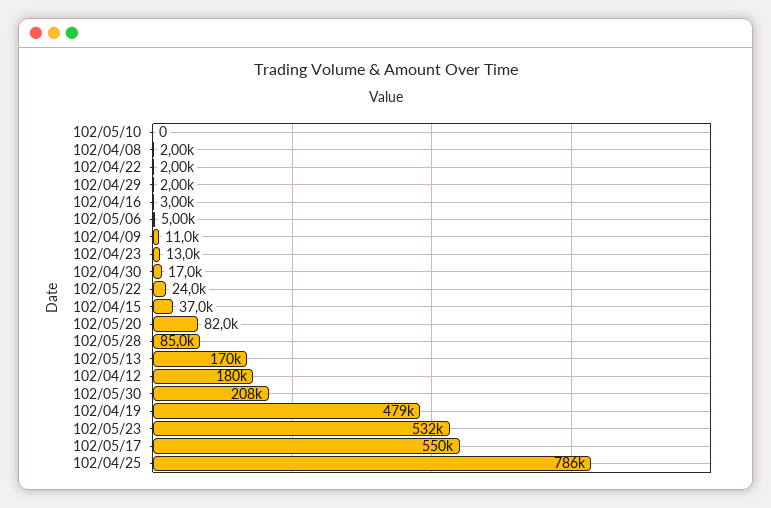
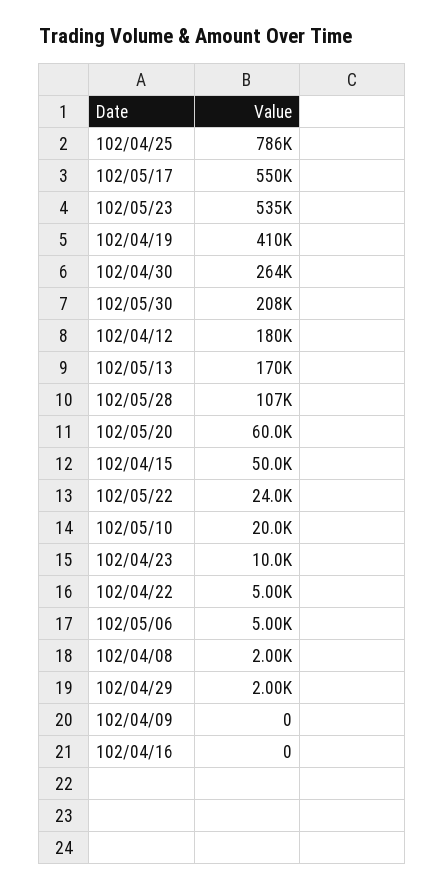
  {
-   "102/05/10": 0,
+   "102/05/10": 20000,
    "102/04/08": 2000,
-   "102/04/22": 2000,
+   "102/04/22": 5000,
    "102/04/29": 2000,
-   "102/04/16": 3000,
+   "102/04/16": 0,
    "102/05/06": 5000,
-   "102/04/09": 11000,
+   "102/04/09": 0,
-   "102/04/23": 13000,
+   "102/04/23": 10000,
-   "102/04/30": 17000,
+   "102/04/30": 264000,
    "102/05/22": 24000,
-   "102/04/15": 37000,
+   "102/04/15": 50000,
-   "102/05/20": 82000,
+   "102/05/20": 60000,
-   "102/05/28": 85000,
+   "102/05/28": 107000,
    "102/05/13": 170000,
    "102/04/12": 180000,
    "102/05/30": 208000,
-   "102/04/19": 479000,
+   "102/04/19": 410000,
-   "102/05/23": 532000,
+   "102/05/23": 535000,
    "102/05/17": 550000,
    "102/04/25": 786000
  }

